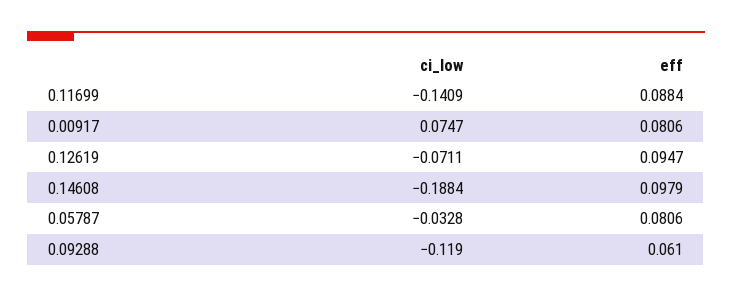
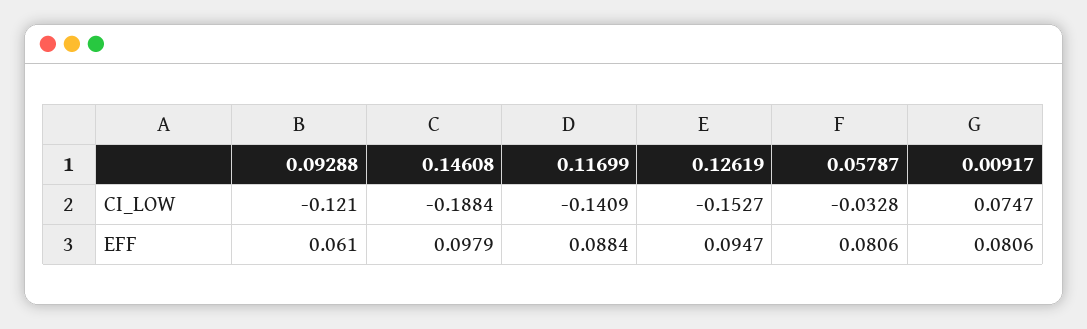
  {
    "ci_low": {
      "0.11699": -0.1409,
      "0.00917": 0.0747,
-     "0.12619": -0.0711,
+     "0.12619": -0.1527,
      "0.14608": -0.1884,
      "0.05787": -0.0328,
-     "0.09288": -0.119
+     "0.09288": -0.121
    },
    "eff": {
      "0.11699": 0.0884,
      "0.00917": 0.0806,
      "0.12619": 0.0947,
      "0.14608": 0.0979,
      "0.05787": 0.0806,
      "0.09288": 0.061
    }
  }

